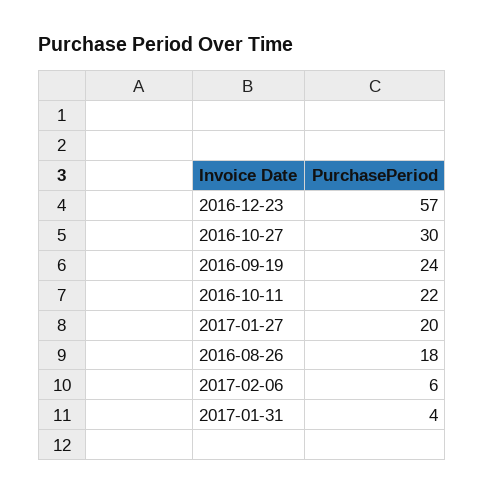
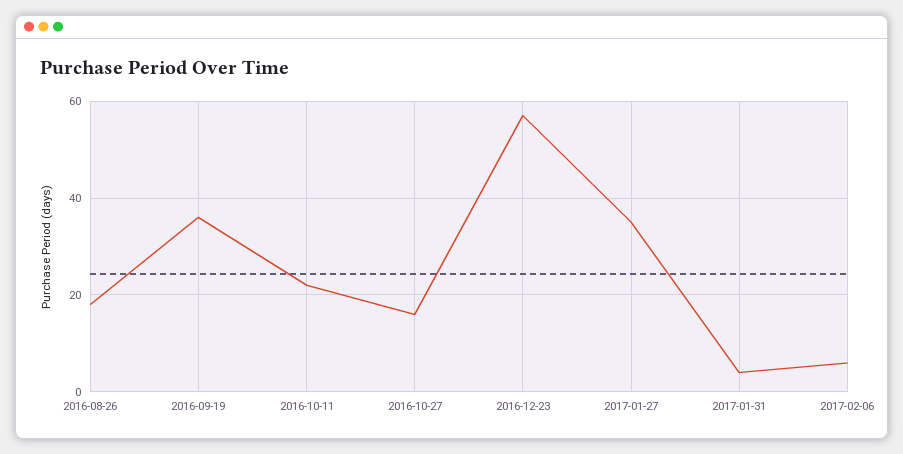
  {
    "2016-12-23": 57,
-   "2016-10-27": 30,
+   "2016-10-27": 15,
-   "2016-09-19": 24,
+   "2016-09-19": 35,
    "2016-10-11": 22,
-   "2017-01-27": 20,
+   "2017-01-27": 35,
    "2016-08-26": 18,
    "2017-02-06": 6,
    "2017-01-31": 4
  }

